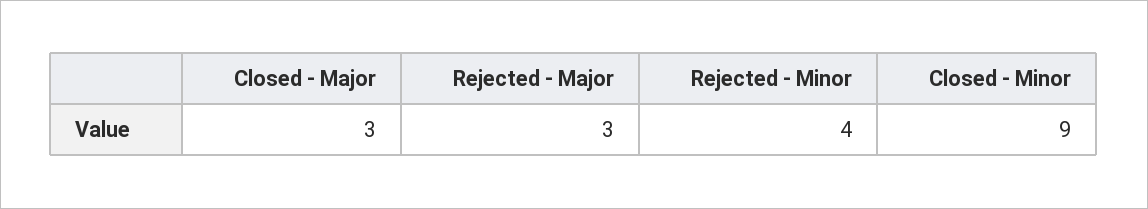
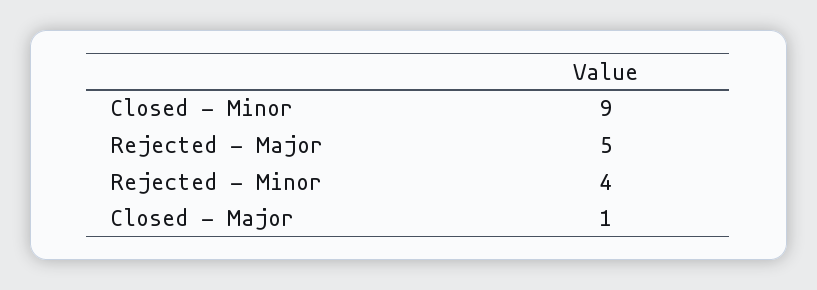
  {
-   "Closed - Major": 3,
+   "Closed - Major": 1,
-   "Rejected - Major": 3,
+   "Rejected - Major": 5,
    "Rejected - Minor": 4,
    "Closed - Minor": 9
  }

